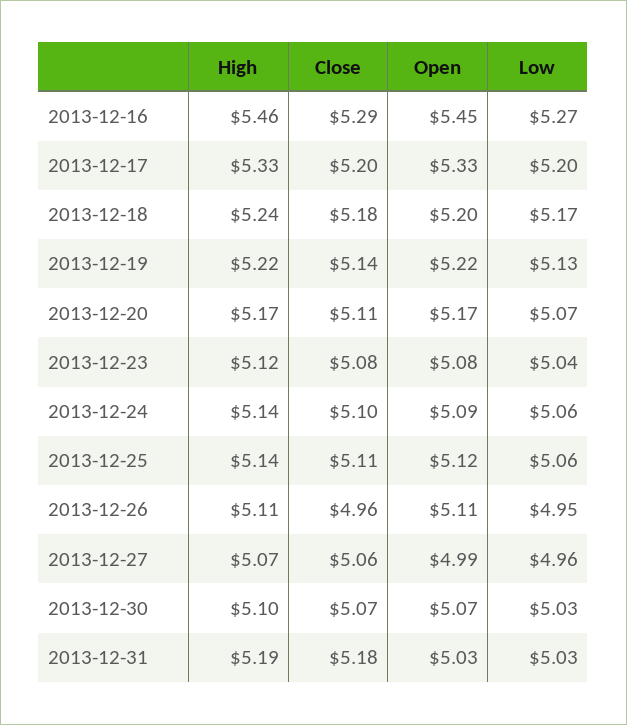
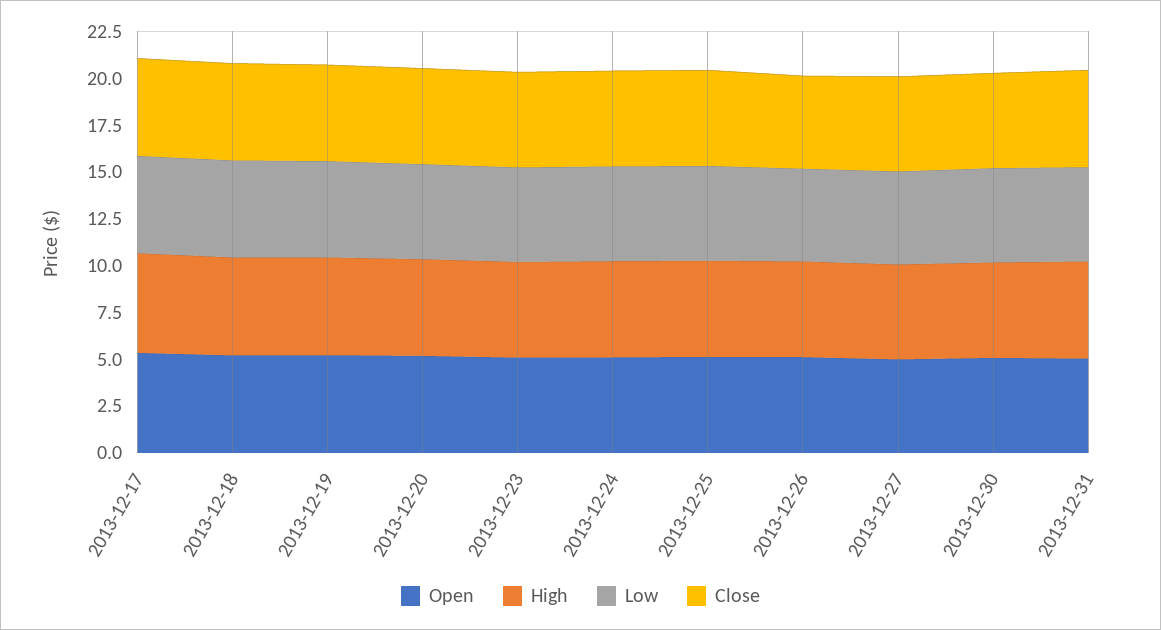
  {
    "High": {
-     "2013-12-16": 5.46,
      "2013-12-17": 5.33,
      "2013-12-18": 5.24,
      "2013-12-19": 5.22,
      "2013-12-20": 5.17,
      "2013-12-23": 5.12,
      "2013-12-24": 5.14,
      "2013-12-25": 5.14,
      "2013-12-26": 5.11,
      "2013-12-27": 5.07,
      "2013-12-30": 5.1,
      "2013-12-31": 5.19
    },
    "Close": {
-     "2013-12-16": 5.29,
      "2013-12-17": 5.2,
      "2013-12-18": 5.18,
      "2013-12-19": 5.14,
      "2013-12-20": 5.11,
      "2013-12-23": 5.08,
      "2013-12-24": 5.1,
      "2013-12-25": 5.11,
      "2013-12-26": 4.96,
      "2013-12-27": 5.06,
      "2013-12-30": 5.07,
      "2013-12-31": 5.18
    },
    "Open": {
-     "2013-12-16": 5.45,
      "2013-12-17": 5.33,
      "2013-12-18": 5.2,
      "2013-12-19": 5.22,
      "2013-12-20": 5.17,
      "2013-12-23": 5.08,
      "2013-12-24": 5.09,
      "2013-12-25": 5.12,
      "2013-12-26": 5.11,
      "2013-12-27": 4.99,
      "2013-12-30": 5.07,
      "2013-12-31": 5.03
    },
    "Low": {
-     "2013-12-16": 5.27,
      "2013-12-17": 5.2,
      "2013-12-18": 5.17,
      "2013-12-19": 5.13,
      "2013-12-20": 5.07,
      "2013-12-23": 5.04,
      "2013-12-24": 5.06,
      "2013-12-25": 5.06,
      "2013-12-26": 4.95,
      "2013-12-27": 4.96,
      "2013-12-30": 5.03,
      "2013-12-31": 5.03
    }
  }

